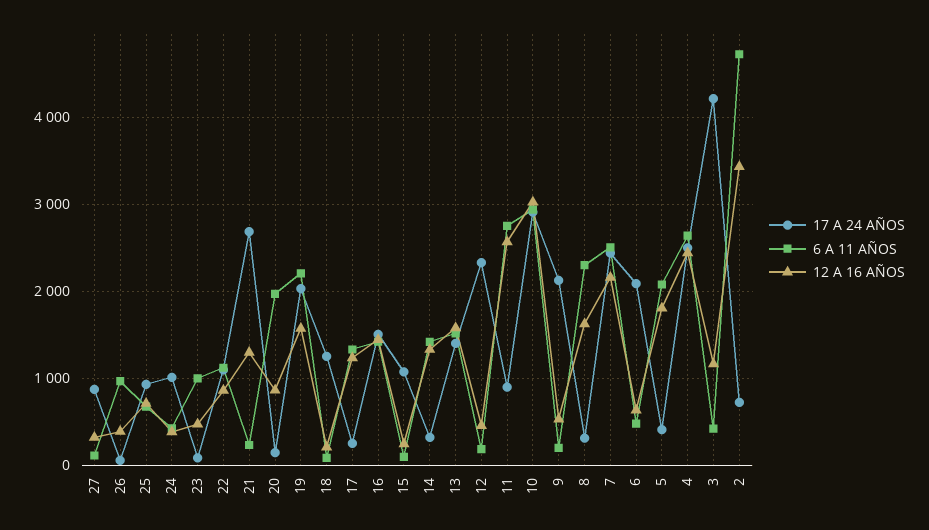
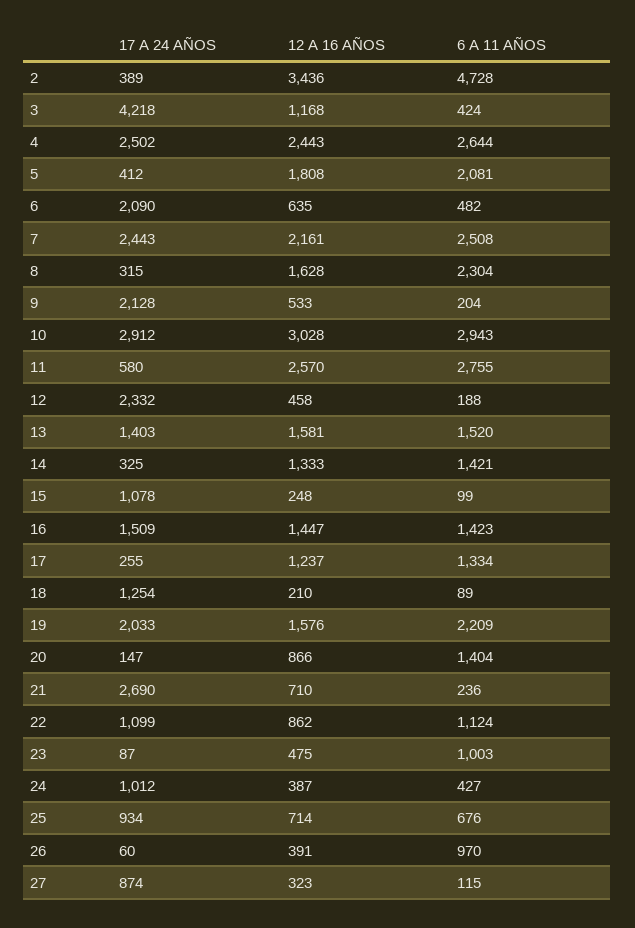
  {
    "17 A 24 AÑOS": {
      "27": 874,
      "26": 60,
      "25": 934,
      "24": 1012,
      "23": 87,
      "22": 1099,
      "21": 2690,
      "20": 147,
      "19": 2033,
      "18": 1254,
      "17": 255,
      "16": 1509,
      "15": 1078,
      "14": 325,
      "13": 1403,
      "12": 2332,
-     "11": 900,
+     "11": 580,
      "10": 2912,
      "9": 2128,
      "8": 315,
      "7": 2443,
      "6": 2090,
      "5": 412,
      "4": 2502,
      "3": 4218,
-     "2": 700
+     "2": 389
    },
    "6 A 11 AÑOS": {
      "27": 115,
      "26": 970,
      "25": 676,
      "24": 427,
      "23": 1003,
      "22": 1124,
      "21": 236,
-     "20": 2000,
+     "20": 1404,
      "19": 2209,
      "18": 89,
      "17": 1334,
      "16": 1423,
      "15": 99,
      "14": 1421,
      "13": 1520,
      "12": 188,
      "11": 2755,
      "10": 2943,
      "9": 204,
      "8": 2304,
      "7": 2508,
      "6": 482,
      "5": 2081,
      "4": 2644,
      "3": 424,
      "2": 4728
    },
    "12 A 16 AÑOS": {
      "27": 323,
      "26": 391,
      "25": 714,
      "24": 387,
      "23": 475,
      "22": 862,
-     "21": 1300,
+     "21": 710,
      "20": 866,
      "19": 1576,
      "18": 210,
      "17": 1237,
      "16": 1447,
      "15": 248,
      "14": 1333,
      "13": 1581,
      "12": 458,
      "11": 2570,
      "10": 3028,
      "9": 533,
      "8": 1628,
      "7": 2161,
      "6": 635,
      "5": 1808,
      "4": 2443,
      "3": 1168,
      "2": 3436
    }
  }

